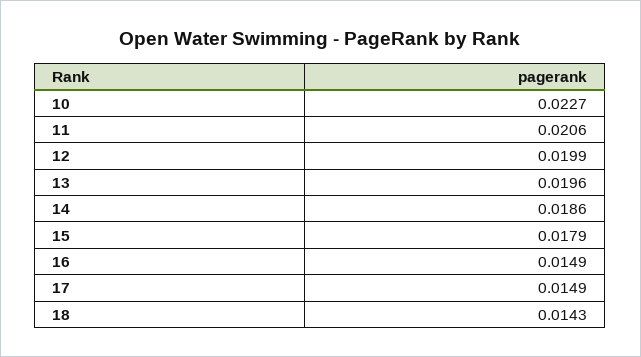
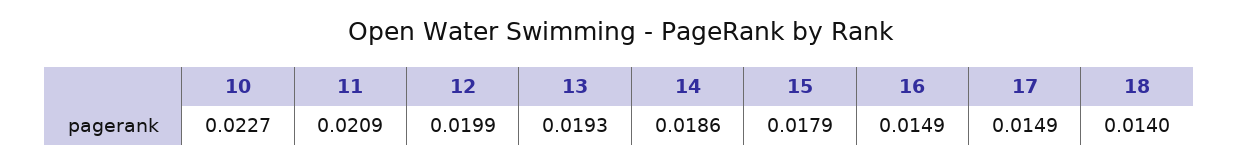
  {
    "10": 0.0227,
-   "11": 0.0206,
+   "11": 0.0209,
    "12": 0.0199,
-   "13": 0.0196,
+   "13": 0.0193,
    "14": 0.0186,
    "15": 0.0179,
    "16": 0.0149,
    "17": 0.0149,
-   "18": 0.0143
+   "18": 0.014
  }

